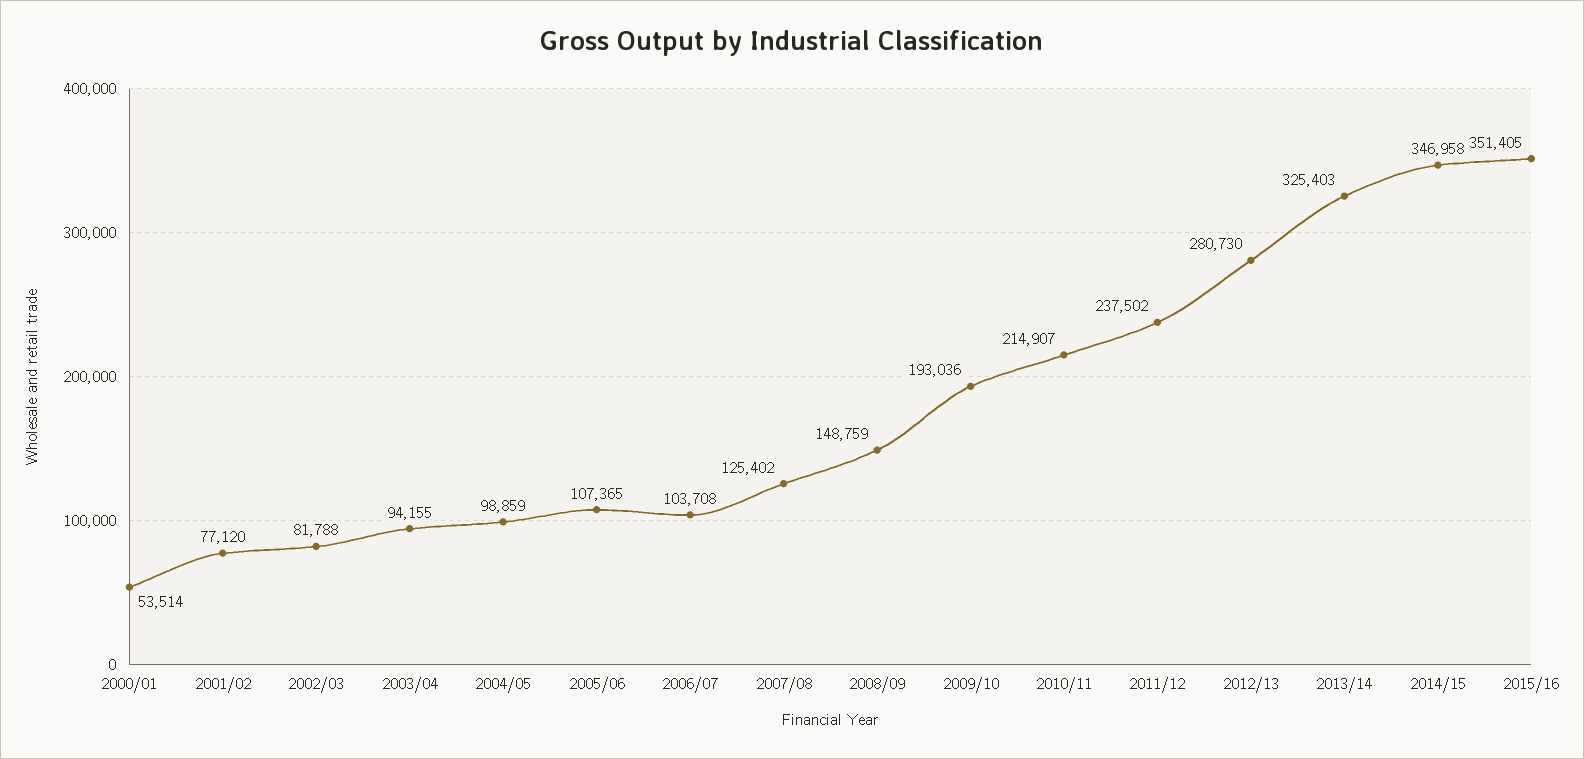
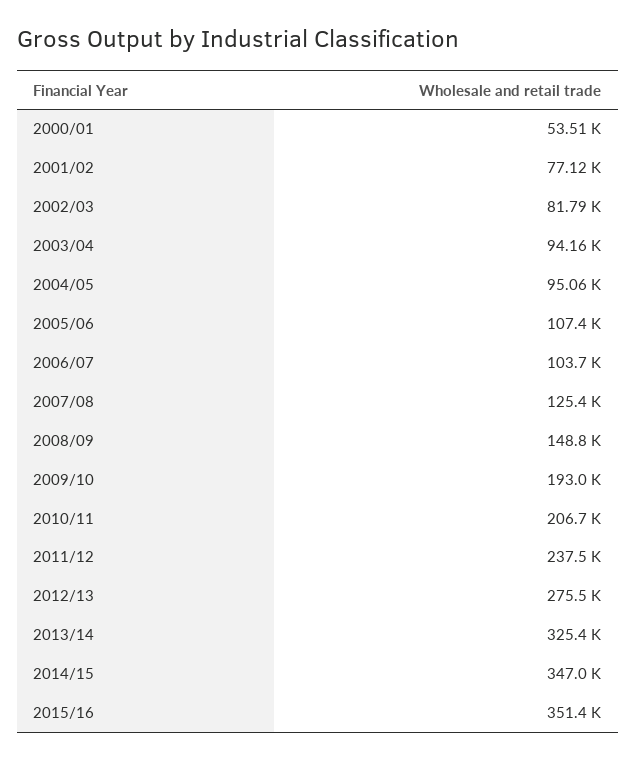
  {
    "2000/01": 53514,
    "2001/02": 77120,
    "2002/03": 81788,
    "2003/04": 94155,
-   "2004/05": 98859,
+   "2004/05": 95060,
    "2005/06": 107365,
    "2006/07": 103708,
    "2007/08": 125402,
    "2008/09": 148759,
    "2009/10": 193036,
-   "2010/11": 214907,
+   "2010/11": 206700,
    "2011/12": 237502,
-   "2012/13": 280730,
+   "2012/13": 275500,
    "2013/14": 325403,
    "2014/15": 346958,
    "2015/16": 351405
  }

